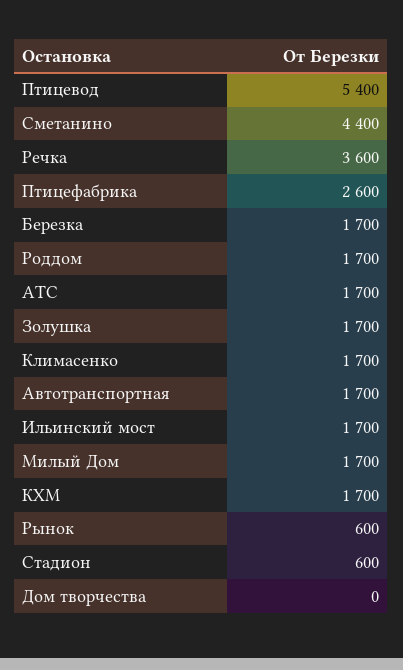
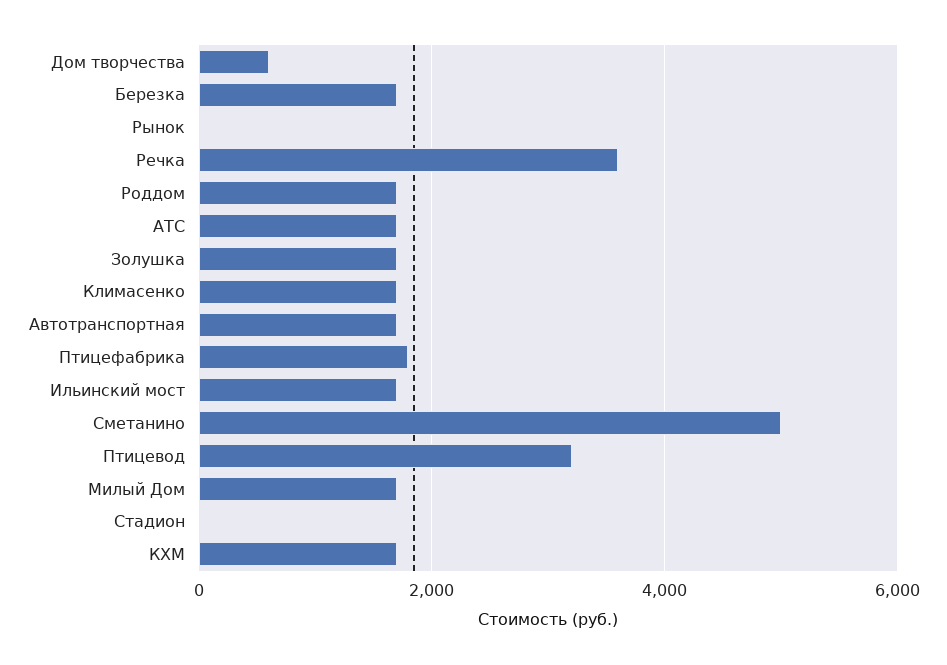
  {
-   "Птицевод": 5400,
+   "Птицевод": 3200,
-   "Сметанино": 4400,
+   "Сметанино": 5000,
    "Речка": 3600,
-   "Птицефабрика": 2600,
+   "Птицефабрика": 1800,
    "Березка": 1700,
    "Роддом": 1700,
    "АТС": 1700,
    "Золушка": 1700,
    "Климасенко": 1700,
    "Автотранспортная": 1700,
    "Ильинский мост": 1700,
    "Милый Дом": 1700,
    "КХМ": 1700,
-   "Рынок": 600,
+   "Рынок": 0,
-   "Стадион": 600,
+   "Стадион": 0,
-   "Дом творчества": 0
+   "Дом творчества": 600
  }

